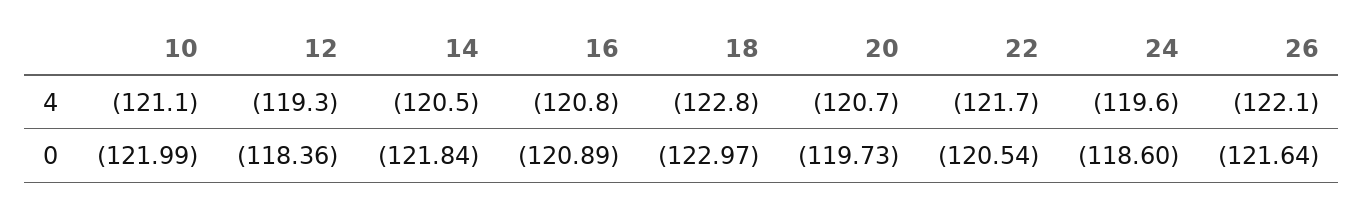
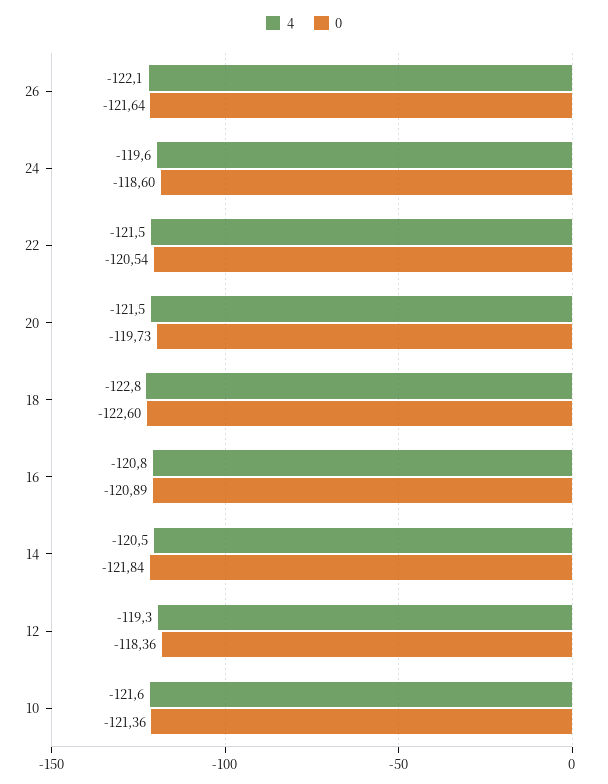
  {
    "4": {
-     "10": -121.1,
+     "10": -121.6,
      "12": -119.3,
      "14": -120.5,
      "16": -120.8,
      "18": -122.8,
-     "20": -120.7,
+     "20": -121.5,
-     "22": -121.7,
+     "22": -121.5,
      "24": -119.6,
      "26": -122.1
    },
    "0": {
-     "10": -121.99,
+     "10": -121.36,
      "12": -118.36,
      "14": -121.84,
      "16": -120.89,
-     "18": -122.97,
+     "18": -122.6,
      "20": -119.73,
      "22": -120.54,
      "24": -118.6,
      "26": -121.64
    }
  }

